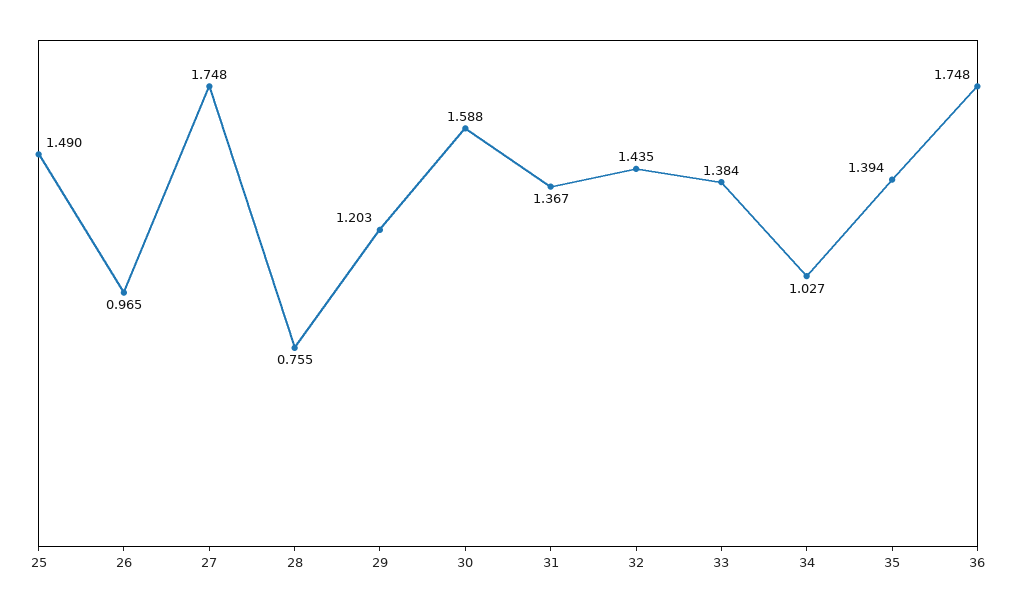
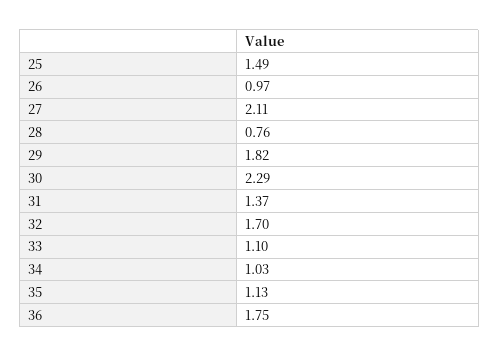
  {
    "25": 1.49,
    "26": 0.965,
-   "27": 1.748,
+   "27": 2.11,
    "28": 0.755,
-   "29": 1.203,
+   "29": 1.82,
-   "30": 1.588,
+   "30": 2.29,
    "31": 1.367,
-   "32": 1.435,
+   "32": 1.7,
-   "33": 1.384,
+   "33": 1.1,
    "34": 1.027,
-   "35": 1.394,
+   "35": 1.13,
    "36": 1.748
  }

